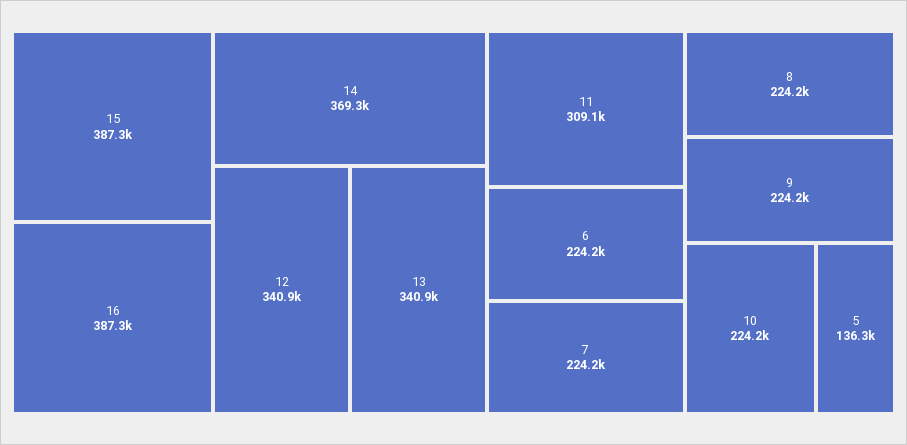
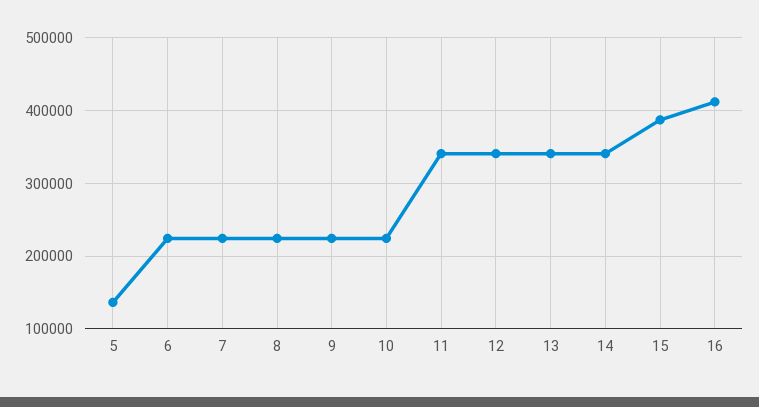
  {
    "15": 387300,
-   "16": 387300,
+   "16": 410000,
-   "14": 369300,
+   "14": 340000,
    "12": 340900,
    "13": 340900,
-   "11": 309100,
+   "11": 340000,
    "6": 224200,
    "7": 224200,
    "8": 224200,
    "9": 224200,
    "10": 224200,
    "5": 136300
  }

